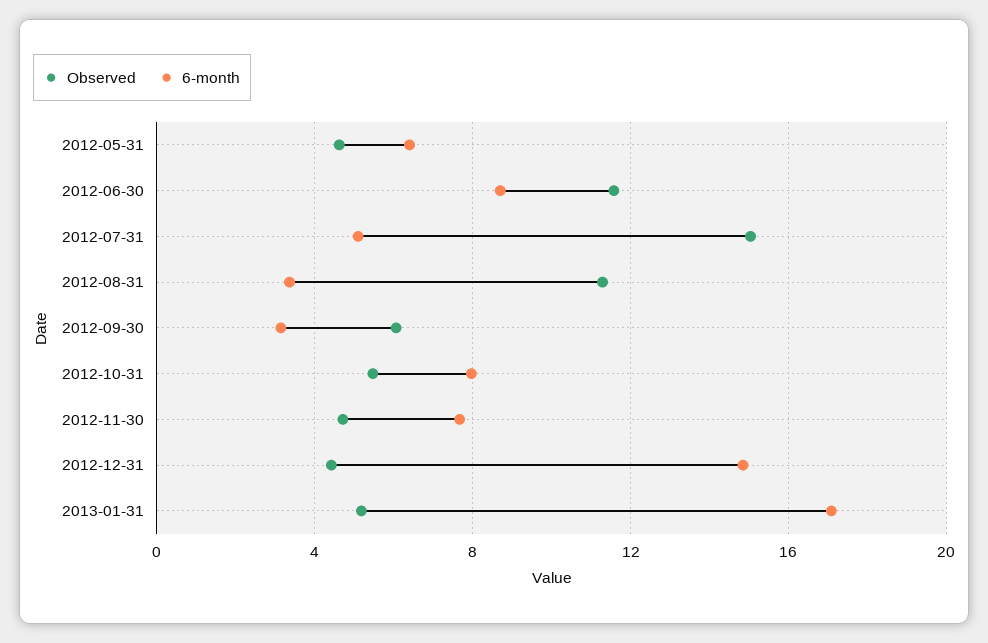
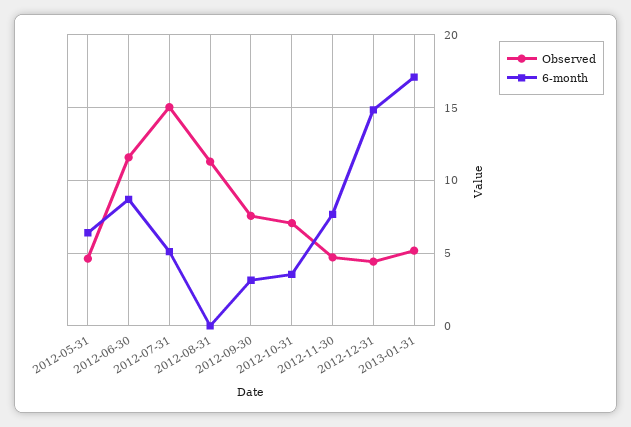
  {
    "Observed": {
      "2012-05-31": 4.5,
      "2012-06-30": 11.5,
      "2012-07-31": 15,
      "2012-08-31": 11.5,
-     "2012-09-30": 6,
+     "2012-09-30": 7.5,
-     "2012-10-31": 5.5,
+     "2012-10-31": 7,
      "2012-11-30": 4.5,
      "2012-12-31": 4.5,
      "2013-01-31": 5
    },
    "6-month": {
      "2012-05-31": 6.5,
      "2012-06-30": 8.5,
      "2012-07-31": 5,
-     "2012-08-31": 3.5,
+     "2012-08-31": 0,
      "2012-09-30": 3,
-     "2012-10-31": 8,
+     "2012-10-31": 3.5,
      "2012-11-30": 7.5,
      "2012-12-31": 15,
      "2013-01-31": 17
    }
  }

